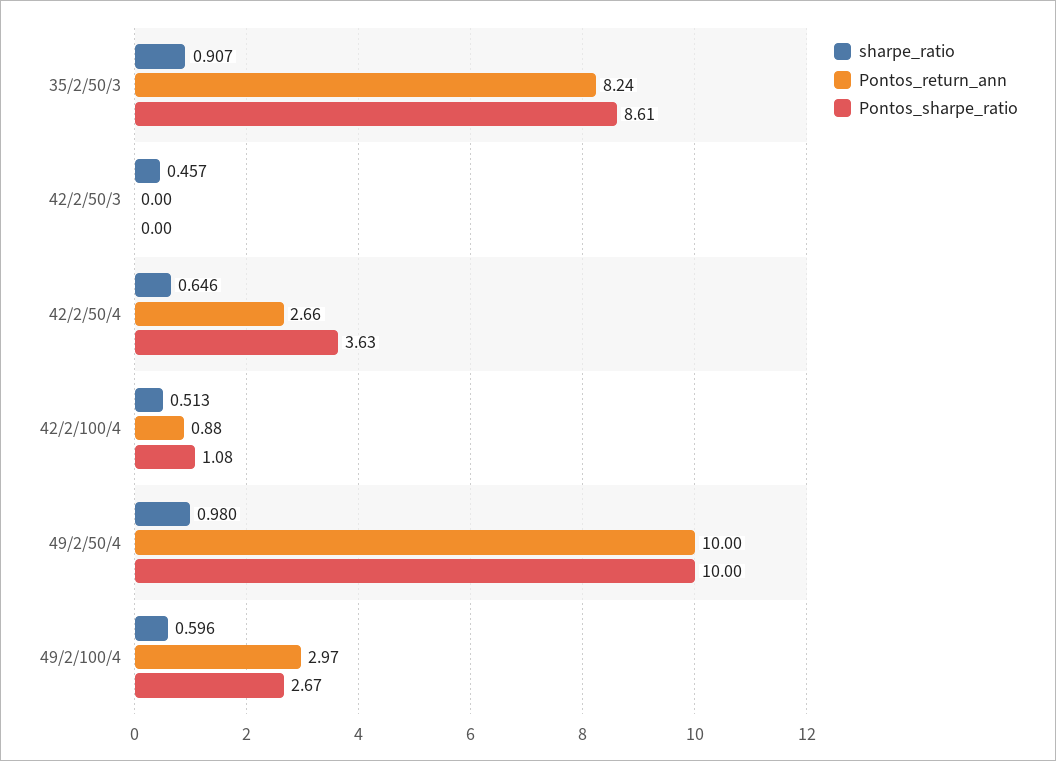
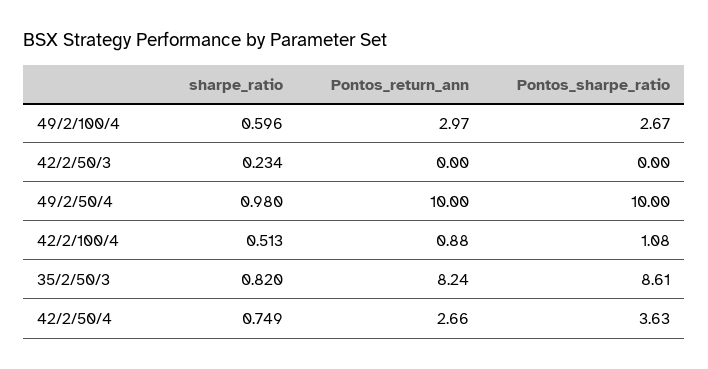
  {
    "sharpe_ratio": {
-     "35/2/50/3": 0.907,
+     "35/2/50/3": 0.82,
-     "42/2/50/3": 0.457,
+     "42/2/50/3": 0.234,
-     "42/2/50/4": 0.646,
+     "42/2/50/4": 0.749,
      "42/2/100/4": 0.513,
      "49/2/50/4": 0.98,
      "49/2/100/4": 0.596
    },
    "Pontos_return_ann": {
      "35/2/50/3": 8.24,
      "42/2/50/3": 0,
      "42/2/50/4": 2.66,
      "42/2/100/4": 0.88,
      "49/2/50/4": 10,
      "49/2/100/4": 2.97
    },
    "Pontos_sharpe_ratio": {
      "35/2/50/3": 8.61,
      "42/2/50/3": 0,
      "42/2/50/4": 3.63,
      "42/2/100/4": 1.08,
      "49/2/50/4": 10,
      "49/2/100/4": 2.67
    }
  }

